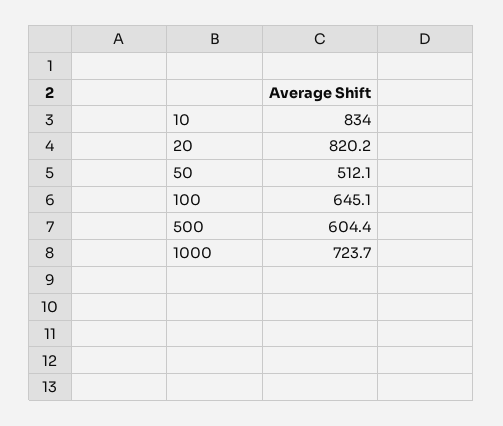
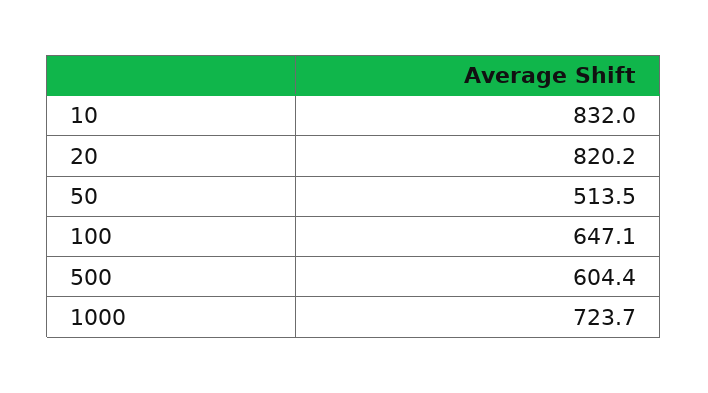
  {
-   "10": 834,
+   "10": 832,
    "20": 820.2,
-   "50": 512.1,
+   "50": 513.5,
-   "100": 645.1,
+   "100": 647.1,
    "500": 604.4,
    "1000": 723.7
  }

